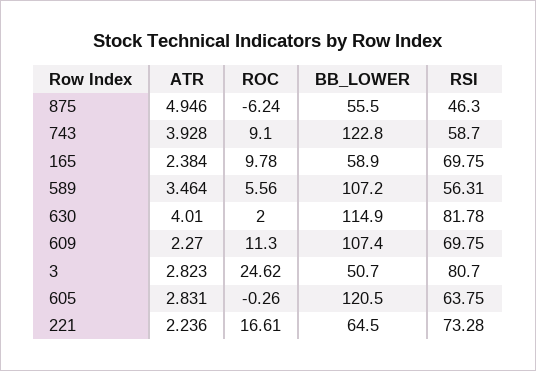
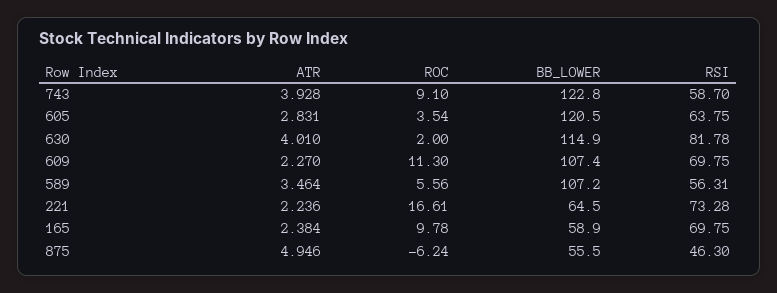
  {
    "ATR": {
      "875": 4.946,
      "743": 3.928,
      "165": 2.384,
      "589": 3.464,
      "630": 4.01,
      "609": 2.27,
-     "3": 2.823,
      "605": 2.831,
      "221": 2.236
    },
    "ROC": {
      "875": -6.24,
      "743": 9.1,
      "165": 9.78,
      "589": 5.56,
      "630": 2,
      "609": 11.3,
-     "3": 24.62,
-     "605": -0.26,
+     "605": 3.54,
      "221": 16.61
    },
    "BB_LOWER": {
      "875": 55.5,
      "743": 122.8,
      "165": 58.9,
      "589": 107.2,
      "630": 114.9,
      "609": 107.4,
-     "3": 50.7,
      "605": 120.5,
      "221": 64.5
    },
    "RSI": {
      "875": 46.3,
      "743": 58.7,
      "165": 69.75,
      "589": 56.31,
      "630": 81.78,
      "609": 69.75,
-     "3": 80.7,
      "605": 63.75,
      "221": 73.28
    }
  }

